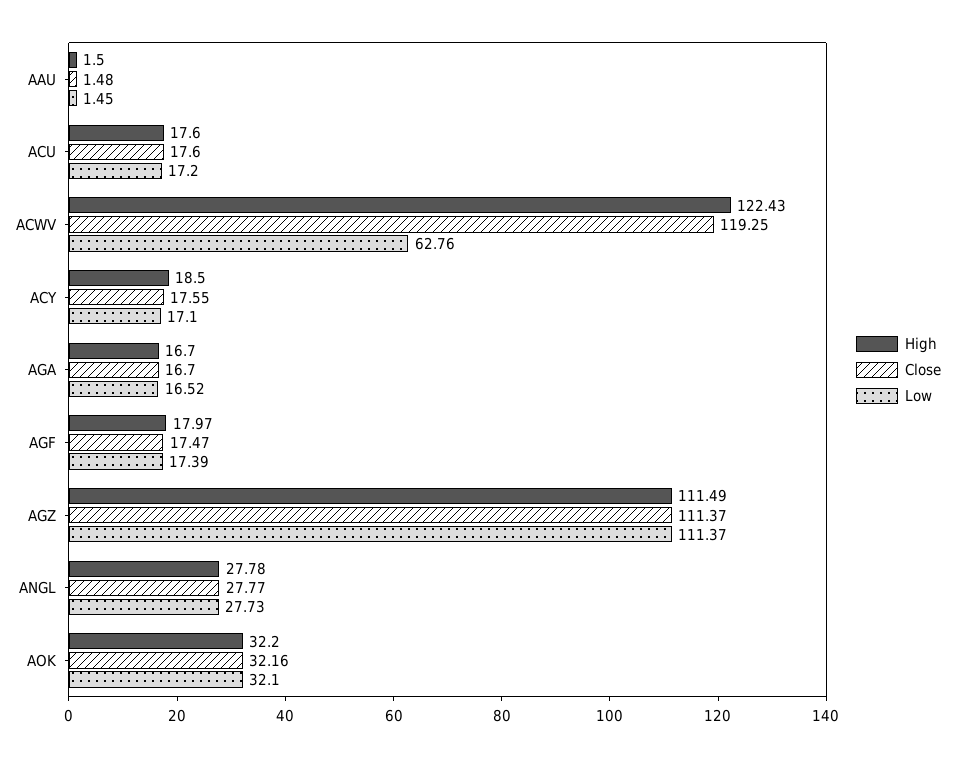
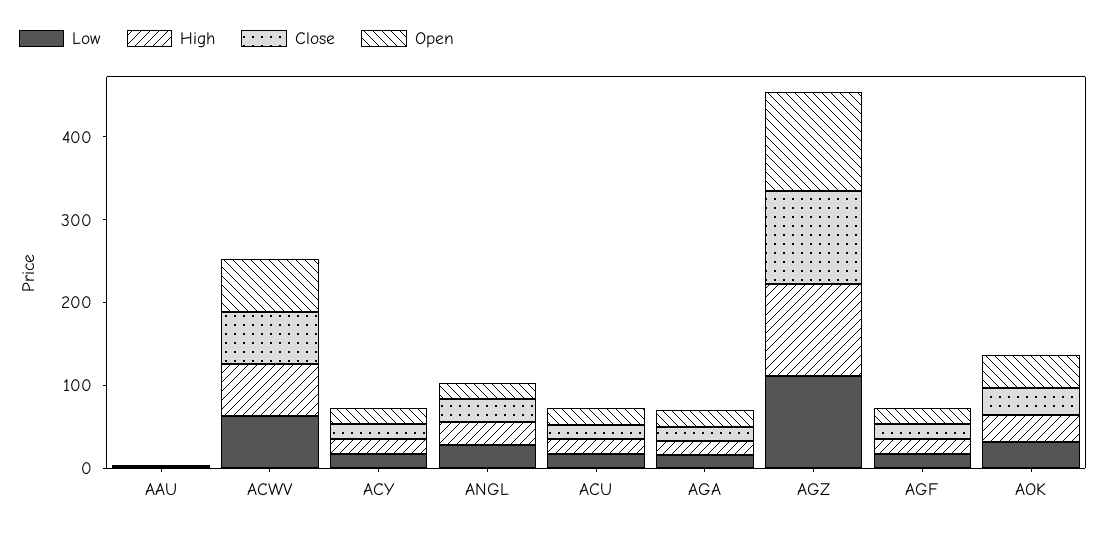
  {
    "High": {
      "AAU": 1.5,
      "ACU": 17.6,
-     "ACWV": 122.43,
+     "ACWV": 60,
      "ACY": 18.5,
      "AGA": 16.7,
      "AGF": 17.97,
      "AGZ": 111.49,
      "ANGL": 27.78,
      "AOK": 32.2
    },
    "Close": {
      "AAU": 1.48,
      "ACU": 17.6,
-     "ACWV": 119.25,
+     "ACWV": 60,
      "ACY": 17.55,
      "AGA": 16.7,
      "AGF": 17.47,
      "AGZ": 111.37,
      "ANGL": 27.77,
      "AOK": 32.16
    },
    "Low": {
      "AAU": 1.45,
      "ACU": 17.2,
      "ACWV": 62.76,
      "ACY": 17.1,
      "AGA": 16.52,
      "AGF": 17.39,
      "AGZ": 111.37,
      "ANGL": 27.73,
      "AOK": 32.1
-   }
+   },
+   "Open": {
+     "AAU": 0,
+     "ACWV": 60,
+     "ACY": 20,
+     "ANGL": 20,
+     "ACU": 20,
+     "AGA": 20,
+     "AGZ": 120,
+     "AGF": 20,
+     "AOK": 40
+   }
  }

